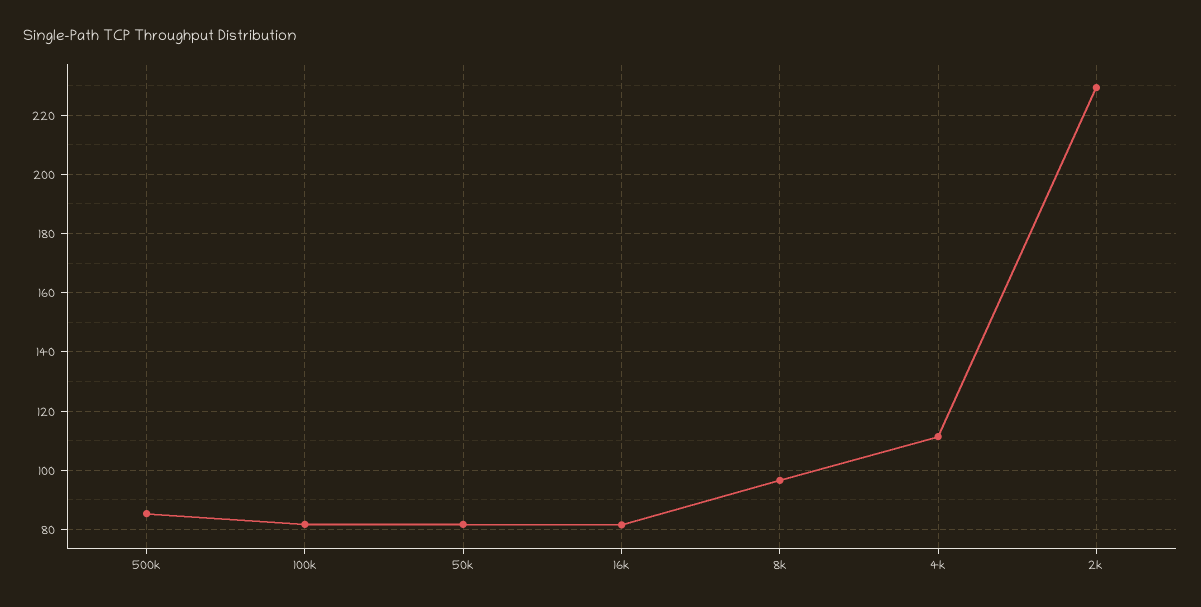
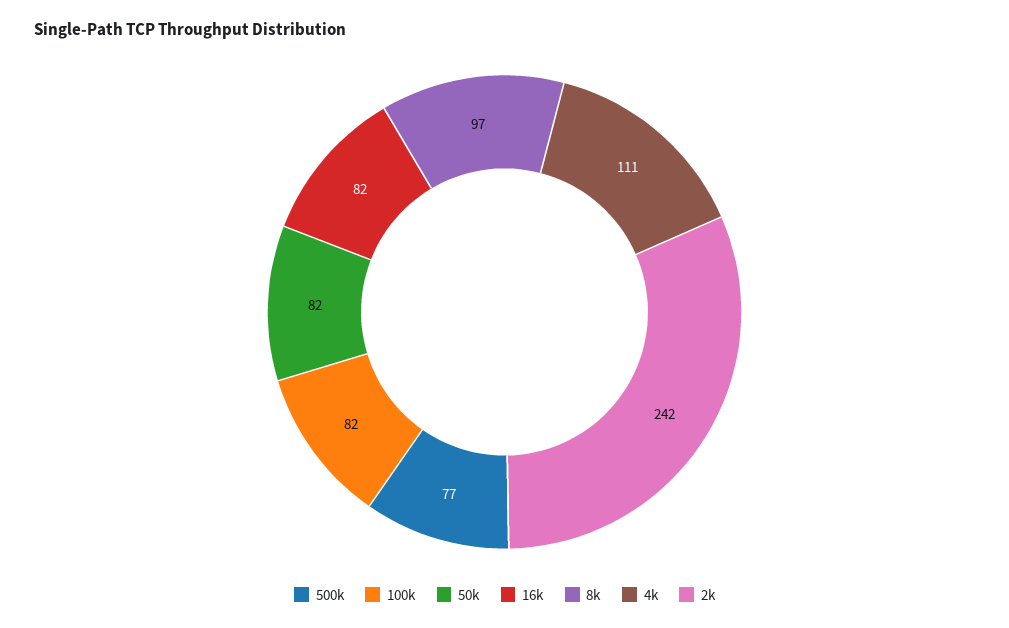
  {
-   "500k": 85,
+   "500k": 77,
    "100k": 82,
    "50k": 82,
    "16k": 82,
    "8k": 97,
    "4k": 111,
-   "2k": 230
+   "2k": 242
  }

